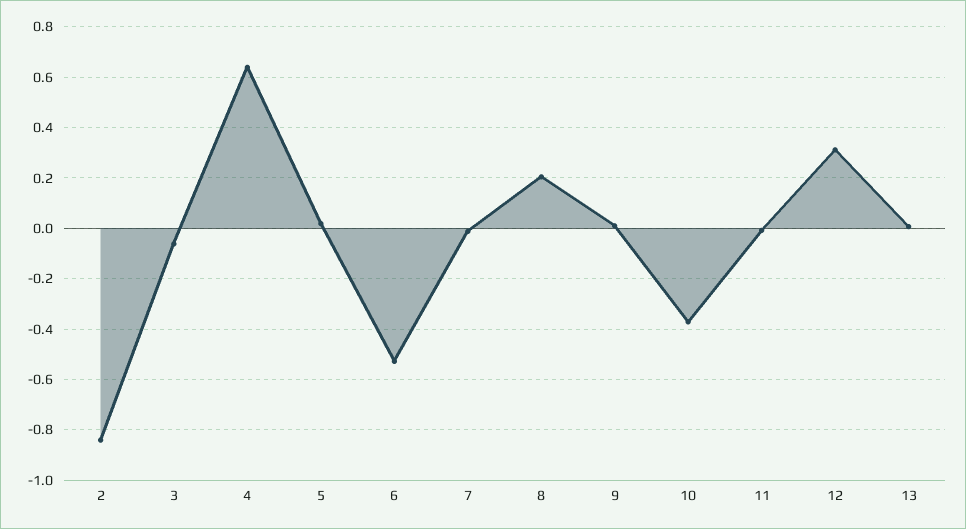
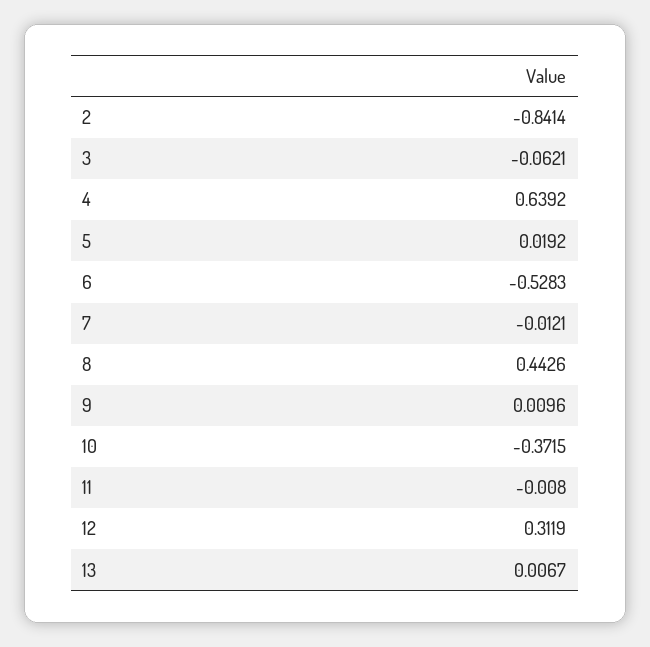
  {
    "2": -0.8414,
    "3": -0.0621,
    "4": 0.6392,
    "5": 0.0192,
    "6": -0.5283,
    "7": -0.0121,
-   "8": 0.2,
+   "8": 0.4426,
    "9": 0.0096,
    "10": -0.3715,
    "11": -0.008,
    "12": 0.3119,
    "13": 0.0067
  }

